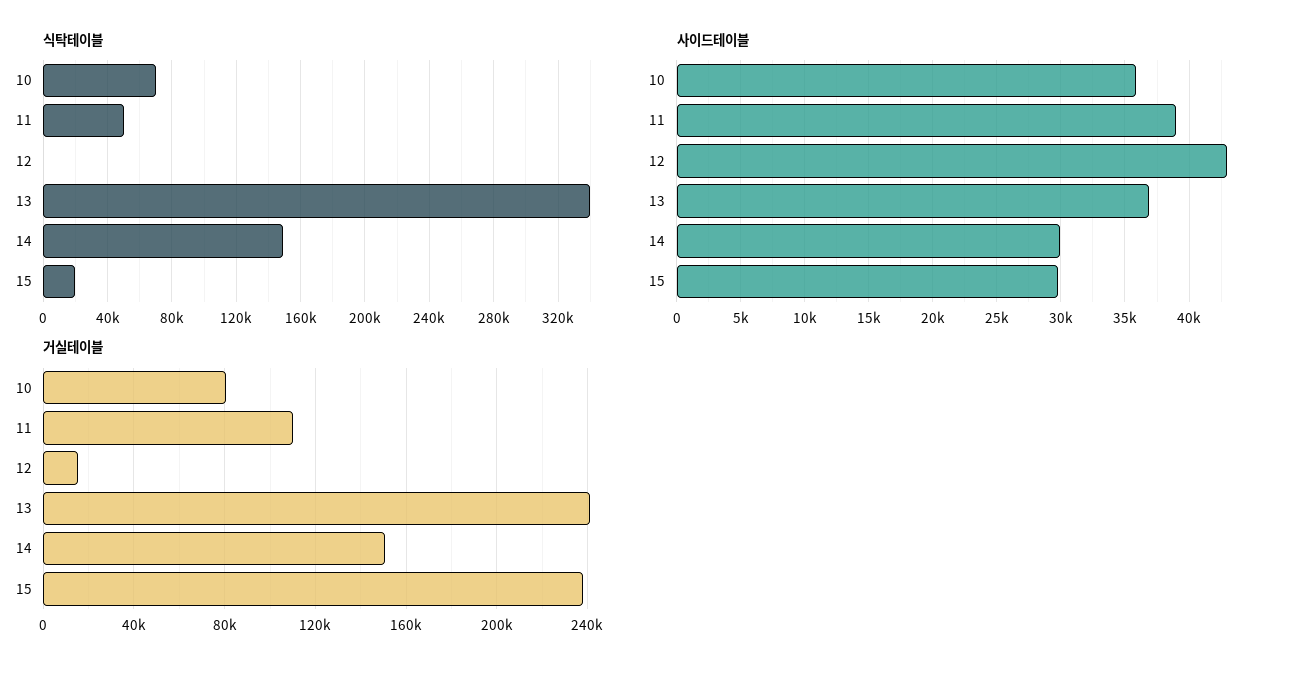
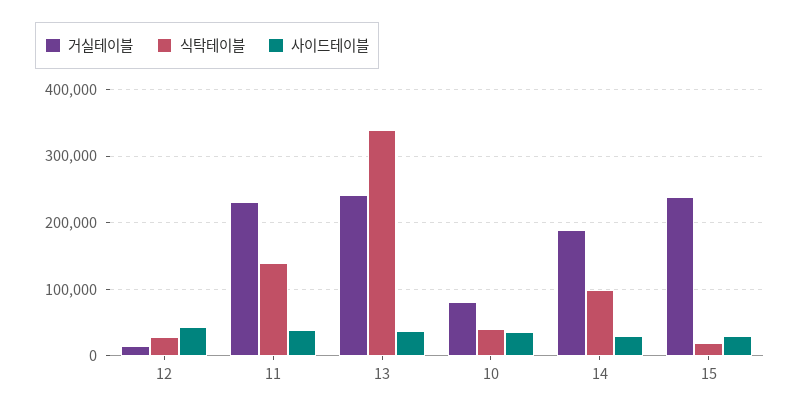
  {
    "식탁테이블": {
-     "10": 70000,
+     "10": 40000,
-     "11": 50000,
+     "11": 140000,
-     "12": 0,
+     "12": 30000,
      "13": 340000,
-     "14": 150000,
+     "14": 100000,
      "15": 20000
    },
    "사이드테이블": {
      "10": 36000,
      "11": 39000,
      "12": 43000,
      "13": 37000,
      "14": 30000,
      "15": 30000
    },
    "거실테이블": {
      "10": 80000,
-     "11": 110000,
+     "11": 230000,
      "12": 15000,
      "13": 240000,
-     "14": 150000,
+     "14": 190000,
      "15": 240000
    }
  }

